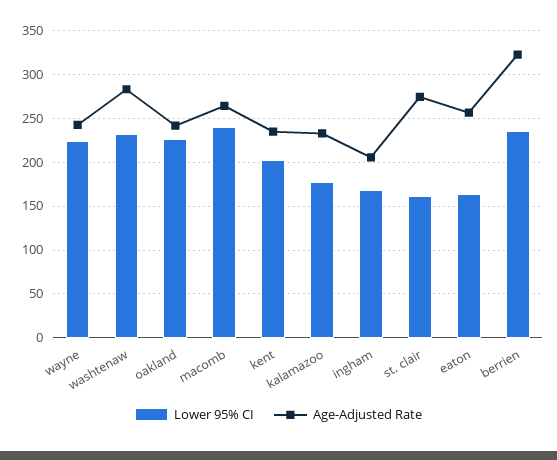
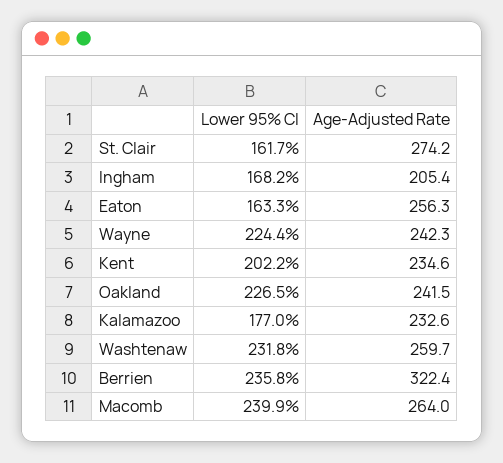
  {
    "Lower 95% CI": {
      "wayne": 224.4,
      "washtenaw": 231.8,
      "oakland": 226.5,
      "macomb": 239.9,
      "kent": 202.2,
      "kalamazoo": 177,
      "ingham": 168.2,
      "st. clair": 161.7,
      "eaton": 163.3,
      "berrien": 235.8
    },
    "Age-Adjusted Rate": {
      "wayne": 242.3,
-     "washtenaw": 280,
+     "washtenaw": 259.7,
      "oakland": 241.5,
      "macomb": 264,
      "kent": 234.6,
      "kalamazoo": 232.6,
      "ingham": 205.4,
      "st. clair": 274.2,
      "eaton": 256.3,
      "berrien": 322.4
    }
  }

